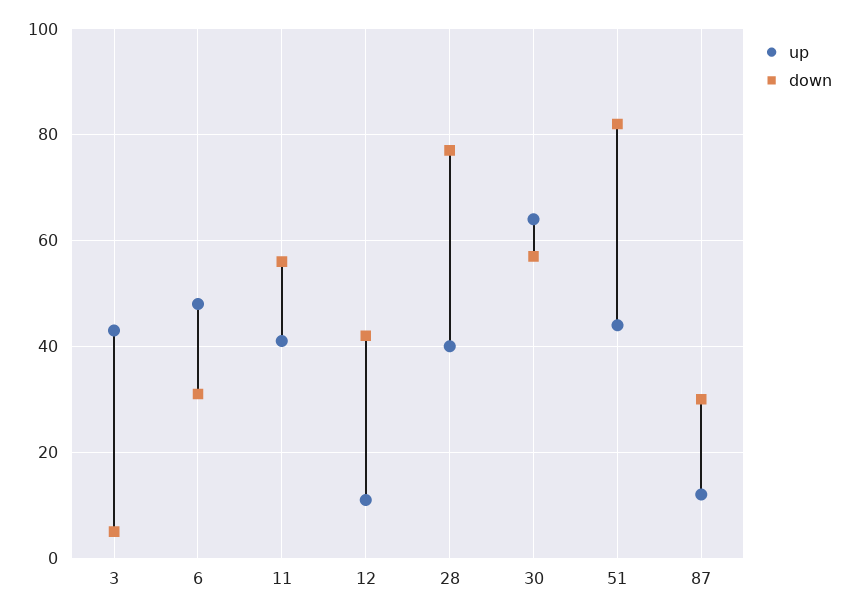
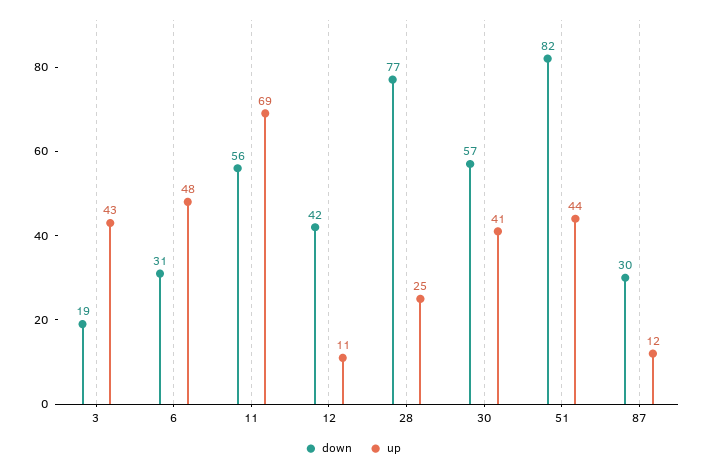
  {
    "up": {
      "3": 43,
      "6": 48,
-     "11": 40,
+     "11": 69,
      "12": 11,
-     "28": 40,
+     "28": 25,
-     "30": 65,
+     "30": 41,
      "51": 44,
      "87": 12
    },
    "down": {
-     "3": 5,
+     "3": 19,
      "6": 31,
      "11": 56,
      "12": 42,
      "28": 77,
      "30": 57,
      "51": 82,
      "87": 30
    }
  }

